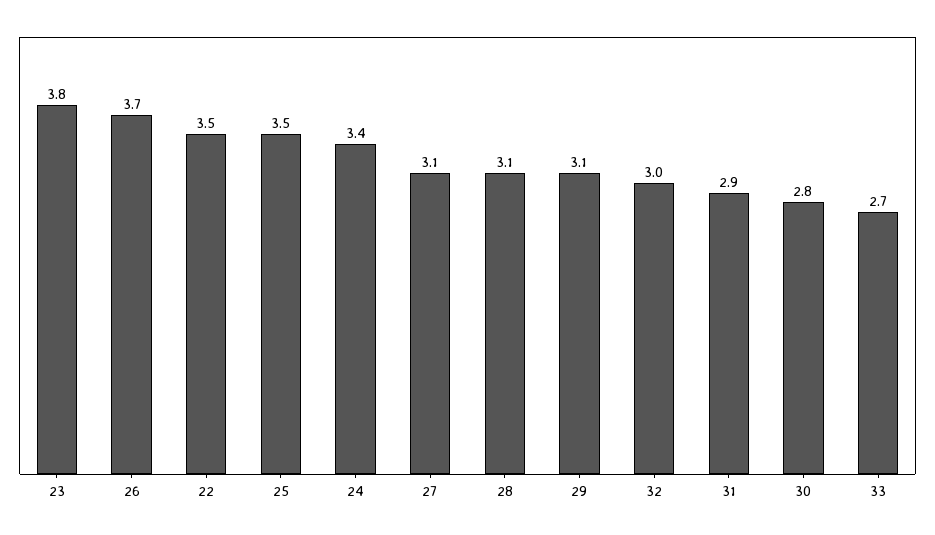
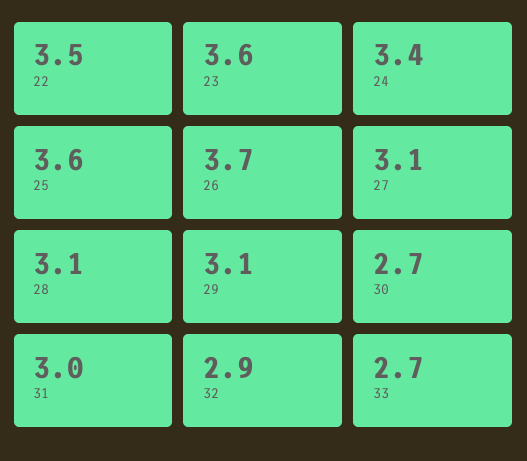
  {
-   "23": 3.8,
+   "23": 3.6,
    "26": 3.7,
    "22": 3.5,
-   "25": 3.5,
+   "25": 3.6,
    "24": 3.4,
    "27": 3.1,
    "28": 3.1,
    "29": 3.1,
-   "32": 3,
+   "32": 2.9,
-   "31": 2.9,
+   "31": 3,
-   "30": 2.8,
+   "30": 2.7,
    "33": 2.7
  }

